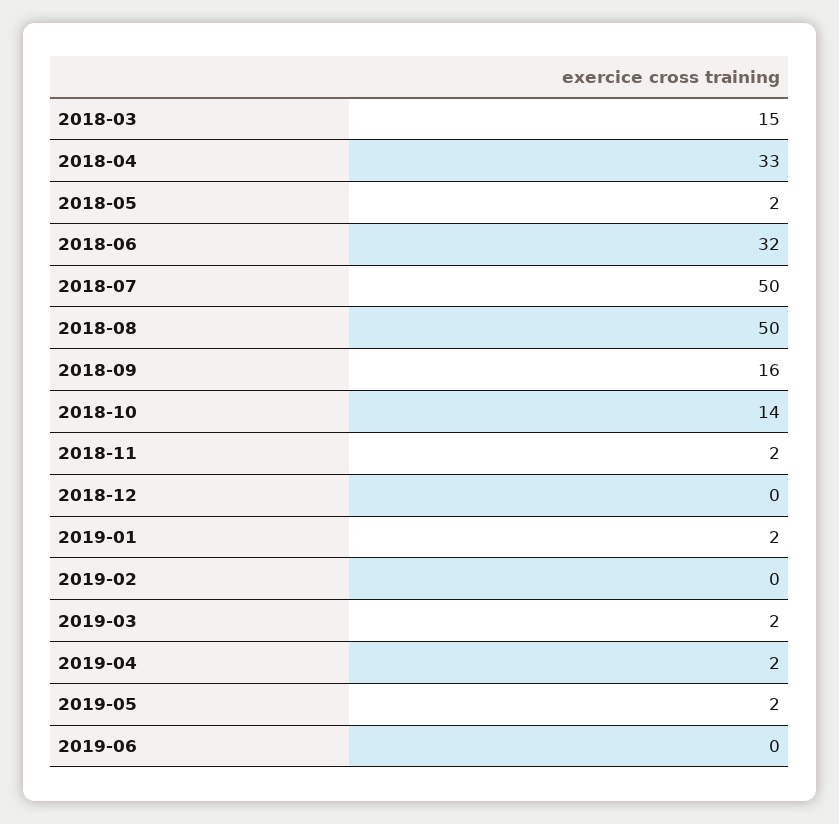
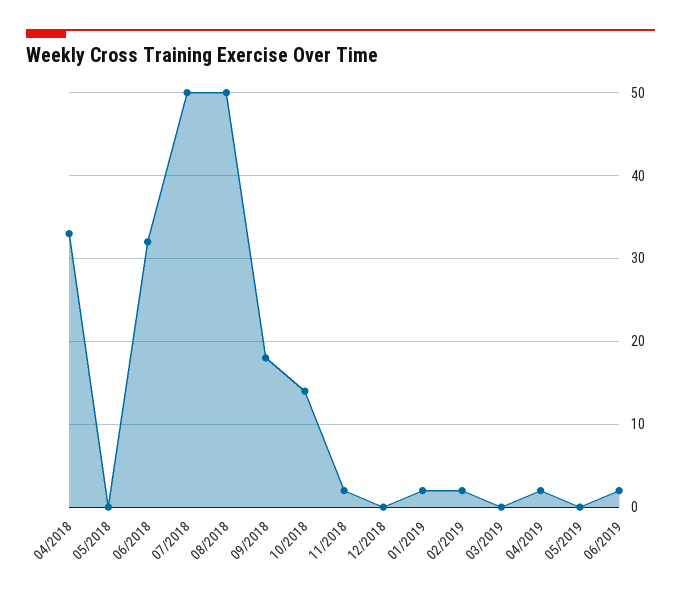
  {
-   "2018-03": 15,
    "2018-04": 33,
-   "2018-05": 2,
+   "2018-05": 0,
    "2018-06": 32,
    "2018-07": 50,
    "2018-08": 50,
-   "2018-09": 16,
+   "2018-09": 18,
    "2018-10": 14,
    "2018-11": 2,
    "2018-12": 0,
    "2019-01": 2,
-   "2019-02": 0,
+   "2019-02": 2,
-   "2019-03": 2,
+   "2019-03": 0,
    "2019-04": 2,
-   "2019-05": 2,
+   "2019-05": 0,
-   "2019-06": 0
+   "2019-06": 2
  }

